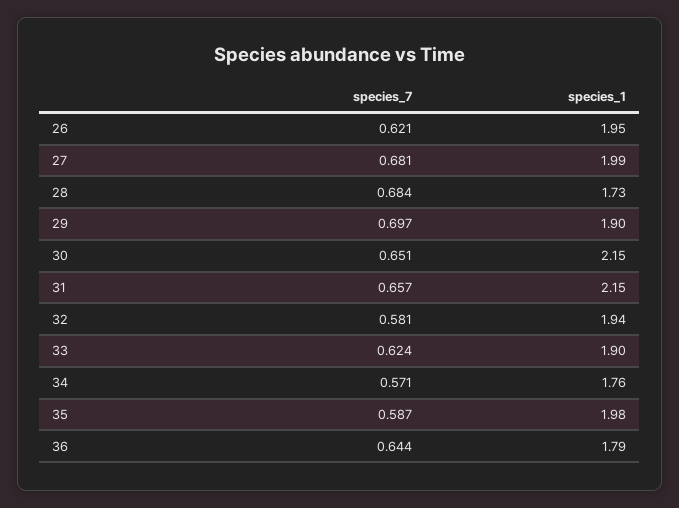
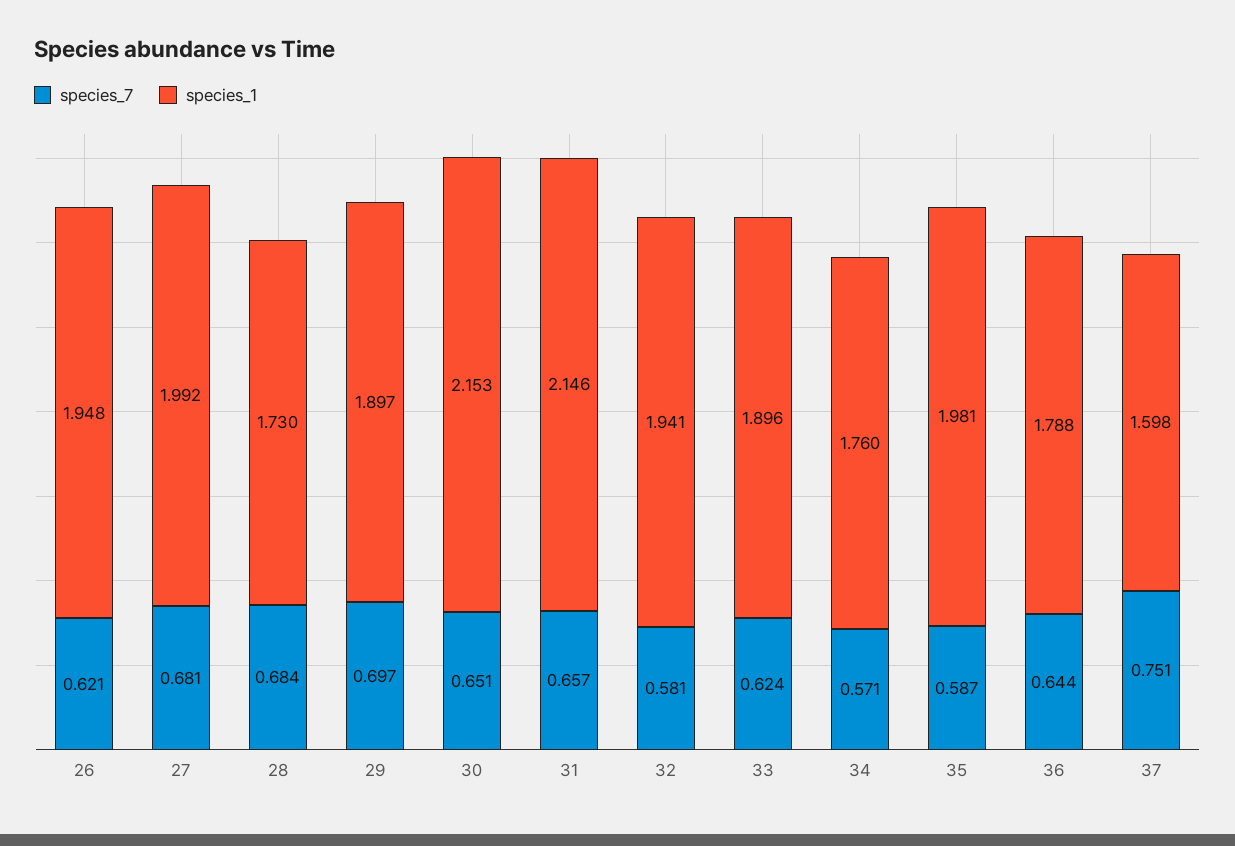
  {
    "species_7": {
      "26": 0.621,
      "27": 0.681,
      "28": 0.684,
      "29": 0.697,
      "30": 0.651,
      "31": 0.657,
      "32": 0.581,
      "33": 0.624,
      "34": 0.571,
      "35": 0.587,
-     "36": 0.644
+     "36": 0.644,
+     "37": 0.751
    },
    "species_1": {
      "26": 1.948,
      "27": 1.992,
      "28": 1.73,
      "29": 1.897,
      "30": 2.153,
      "31": 2.146,
      "32": 1.941,
      "33": 1.896,
      "34": 1.76,
      "35": 1.981,
-     "36": 1.788
+     "36": 1.788,
+     "37": 1.598
    }
  }

